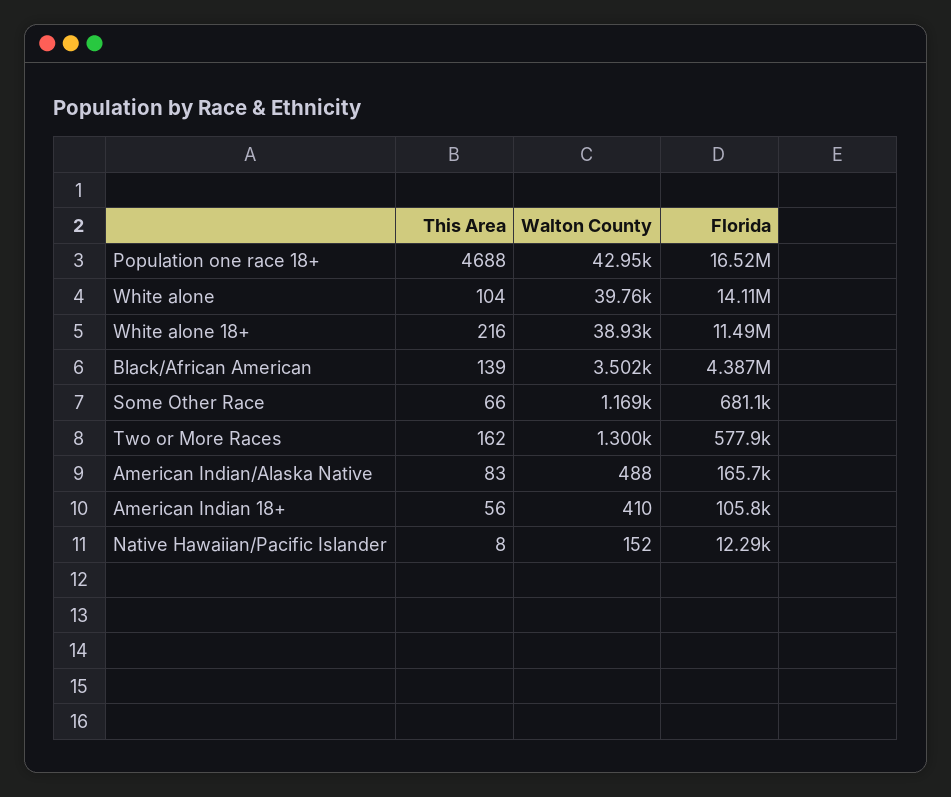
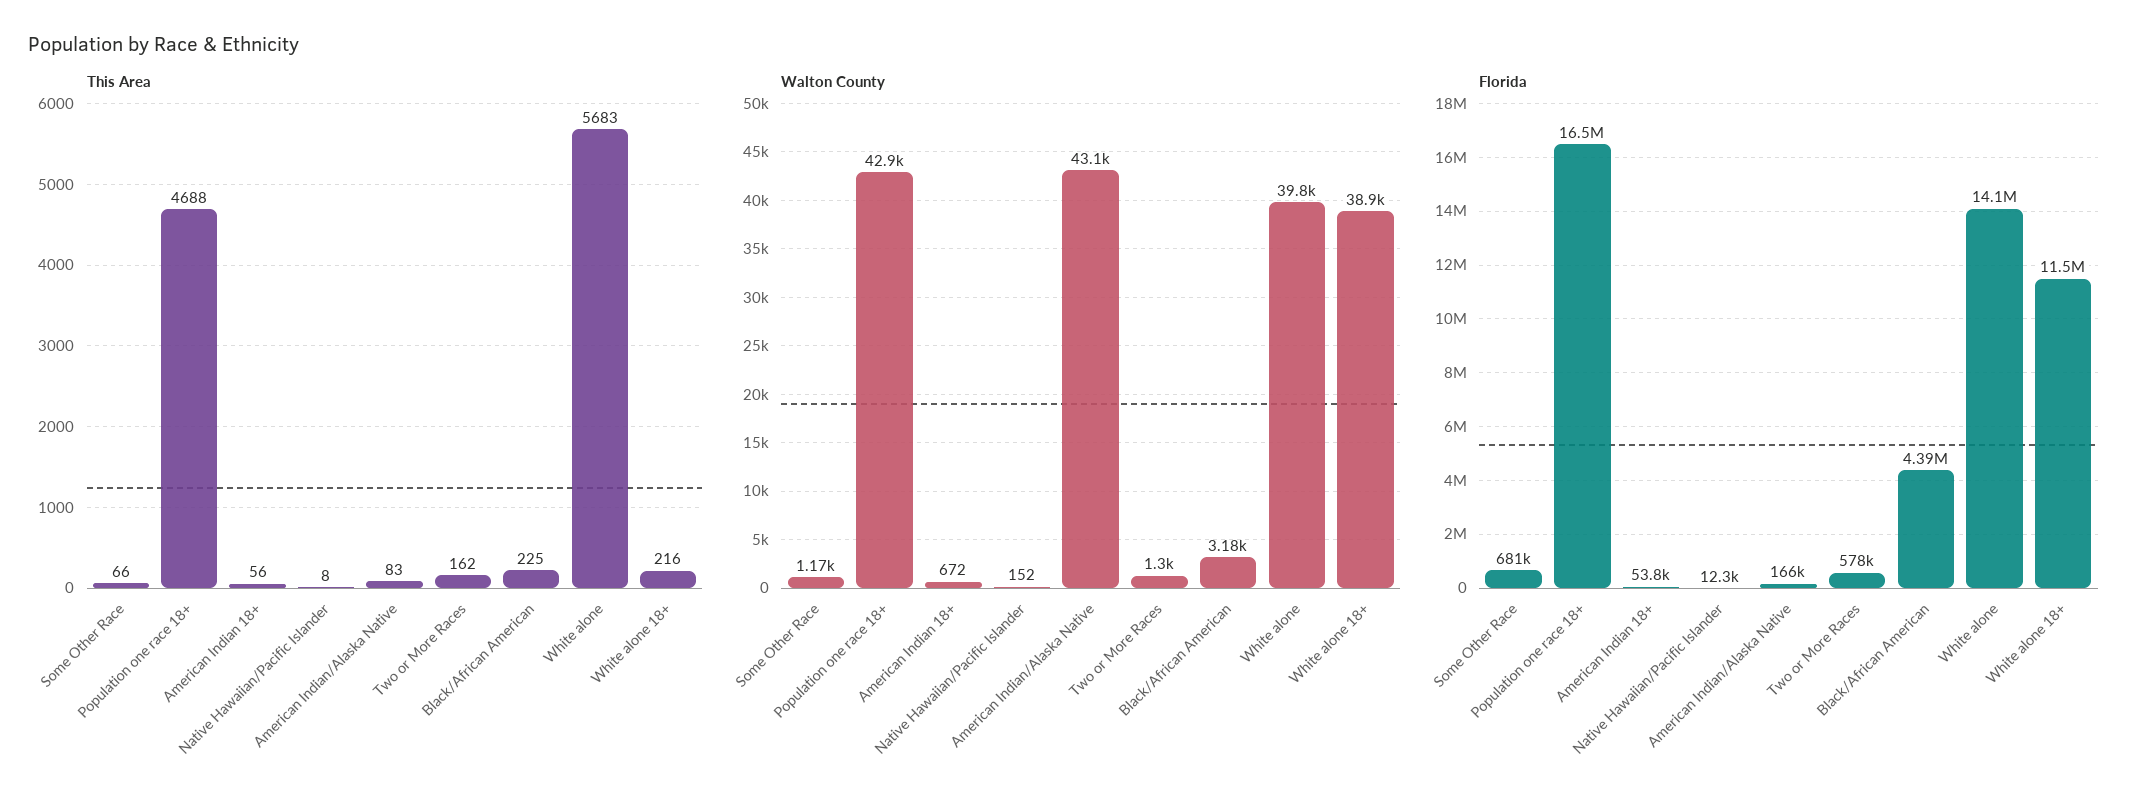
  {
    "This Area": {
      "Population one race 18+": 4688,
-     "White alone": 104,
+     "White alone": 5683,
      "White alone 18+": 216,
-     "Black/African American": 139,
+     "Black/African American": 225,
      "Some Other Race": 66,
      "Two or More Races": 162,
      "American Indian/Alaska Native": 83,
      "American Indian 18+": 56,
      "Native Hawaiian/Pacific Islander": 8
    },
    "Walton County": {
      "Population one race 18+": 42950,
      "White alone": 39760,
      "White alone 18+": 38930,
-     "Black/African American": 3502,
+     "Black/African American": 3180,
      "Some Other Race": 1169,
      "Two or More Races": 1300,
-     "American Indian/Alaska Native": 488,
+     "American Indian/Alaska Native": 43100,
-     "American Indian 18+": 410,
+     "American Indian 18+": 672,
      "Native Hawaiian/Pacific Islander": 152
    },
    "Florida": {
      "Population one race 18+": 16520000,
      "White alone": 14110000,
      "White alone 18+": 11490000,
      "Black/African American": 4387000,
      "Some Other Race": 681100,
      "Two or More Races": 577900,
      "American Indian/Alaska Native": 165700,
-     "American Indian 18+": 105800,
+     "American Indian 18+": 53800,
      "Native Hawaiian/Pacific Islander": 12290
    }
  }

